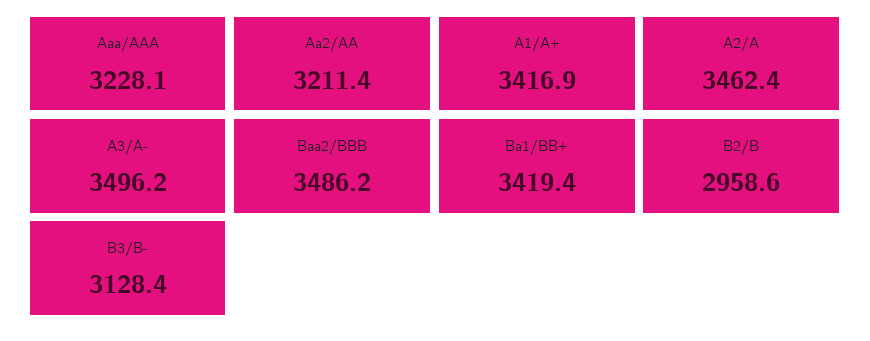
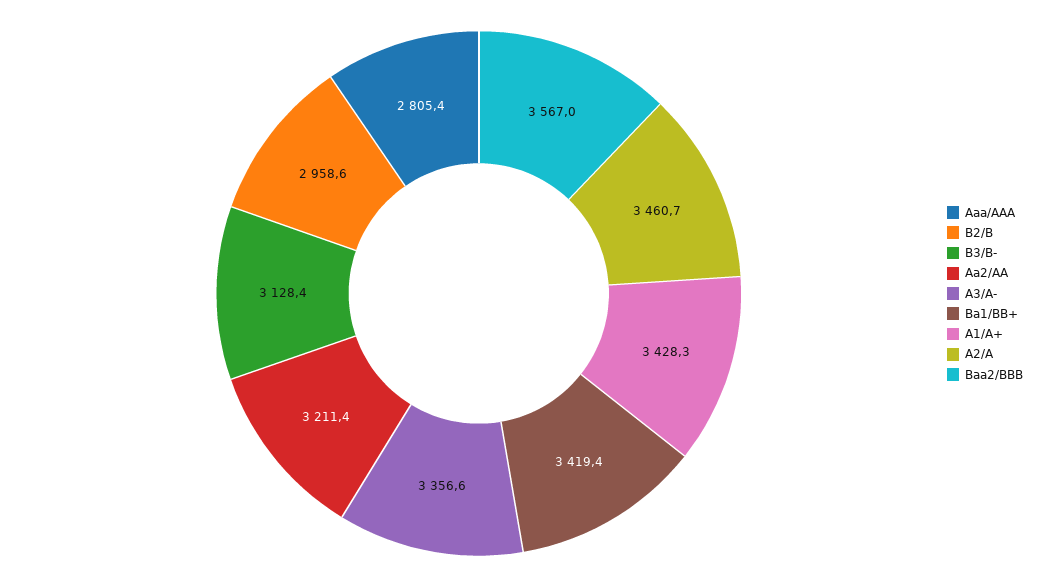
  {
-   "Aaa/AAA": 3228.1,
+   "Aaa/AAA": 2805.4,
    "Aa2/AA": 3211.4,
-   "A1/A+": 3416.9,
+   "A1/A+": 3428.3,
-   "A2/A": 3462.4,
+   "A2/A": 3460.7,
-   "A3/A-": 3496.2,
+   "A3/A-": 3356.6,
-   "Baa2/BBB": 3486.2,
+   "Baa2/BBB": 3567,
    "Ba1/BB+": 3419.4,
    "B2/B": 2958.6,
    "B3/B-": 3128.4
  }

